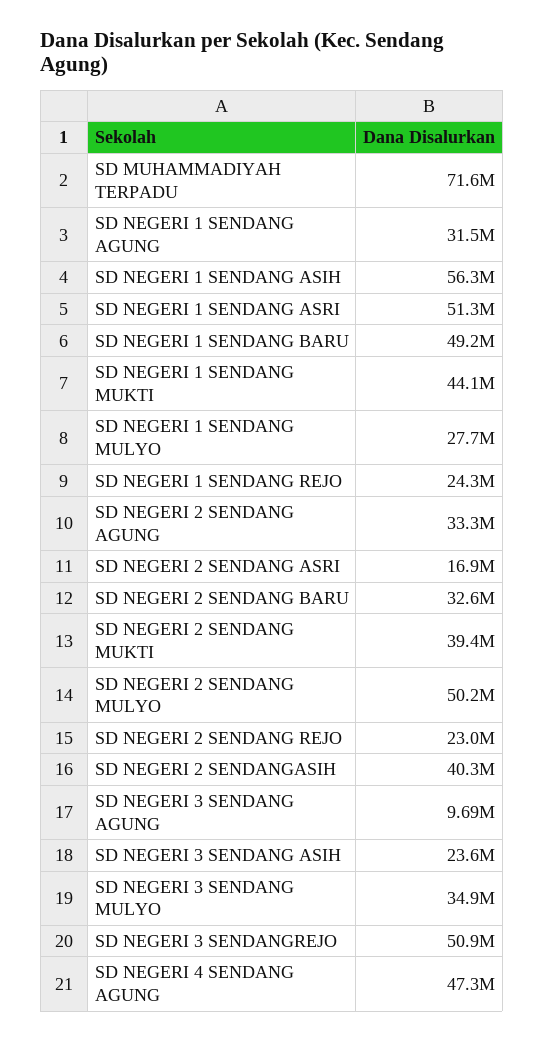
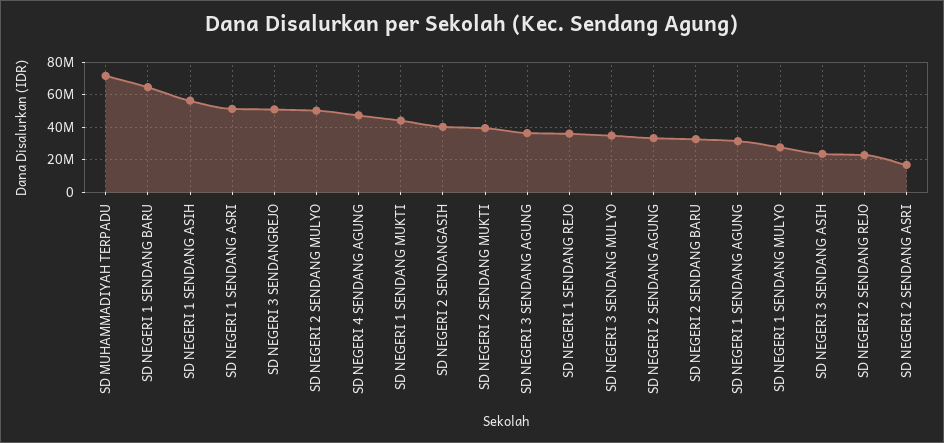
  {
    "SD MUHAMMADIYAH TERPADU": 71600000,
    "SD NEGERI 1 SENDANG AGUNG": 31500000,
    "SD NEGERI 1 SENDANG ASIH": 56300000,
    "SD NEGERI 1 SENDANG ASRI": 51300000,
-   "SD NEGERI 1 SENDANG BARU": 49200000,
+   "SD NEGERI 1 SENDANG BARU": 65000000,
    "SD NEGERI 1 SENDANG MUKTI": 44100000,
    "SD NEGERI 1 SENDANG MULYO": 27700000,
-   "SD NEGERI 1 SENDANG REJO": 24300000,
+   "SD NEGERI 1 SENDANG REJO": 35000000,
    "SD NEGERI 2 SENDANG AGUNG": 33300000,
    "SD NEGERI 2 SENDANG ASRI": 16900000,
    "SD NEGERI 2 SENDANG BARU": 32600000,
    "SD NEGERI 2 SENDANG MUKTI": 39400000,
    "SD NEGERI 2 SENDANG MULYO": 50200000,
    "SD NEGERI 2 SENDANG REJO": 23000000,
    "SD NEGERI 2 SENDANGASIH": 40300000,
-   "SD NEGERI 3 SENDANG AGUNG": 9690000,
+   "SD NEGERI 3 SENDANG AGUNG": 35000000,
    "SD NEGERI 3 SENDANG ASIH": 23600000,
    "SD NEGERI 3 SENDANG MULYO": 34900000,
    "SD NEGERI 3 SENDANGREJO": 50900000,
    "SD NEGERI 4 SENDANG AGUNG": 47300000
  }

